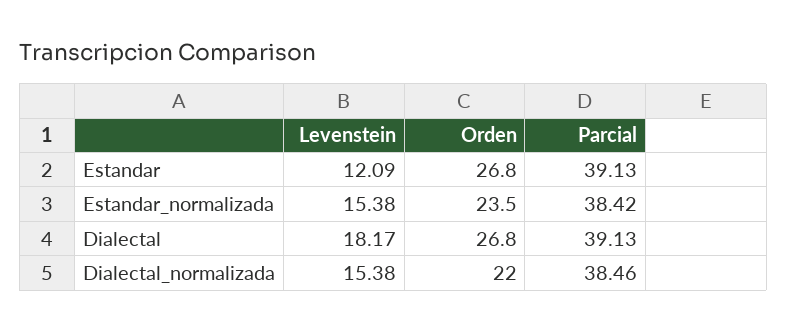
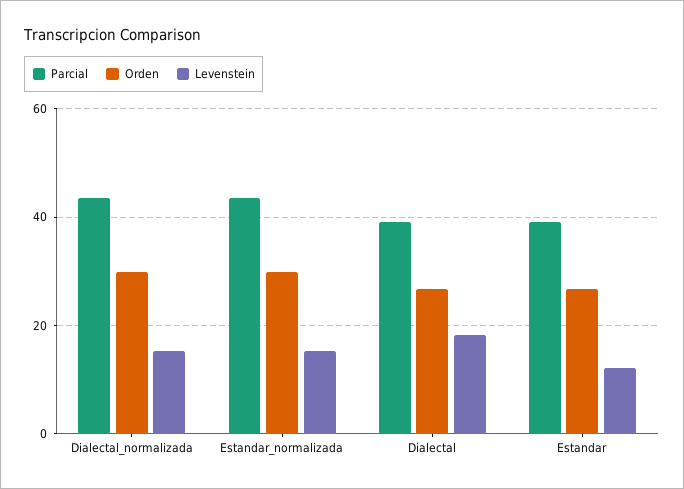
  {
    "Levenstein": {
      "Estandar": 12.09,
      "Estandar_normalizada": 15.38,
      "Dialectal": 18.17,
      "Dialectal_normalizada": 15.38
    },
    "Orden": {
      "Estandar": 26.8,
-     "Estandar_normalizada": 23.5,
+     "Estandar_normalizada": 30,
      "Dialectal": 26.8,
-     "Dialectal_normalizada": 22
+     "Dialectal_normalizada": 30
    },
    "Parcial": {
      "Estandar": 39.13,
-     "Estandar_normalizada": 38.42,
+     "Estandar_normalizada": 44,
      "Dialectal": 39.13,
-     "Dialectal_normalizada": 38.46
+     "Dialectal_normalizada": 44
    }
  }

